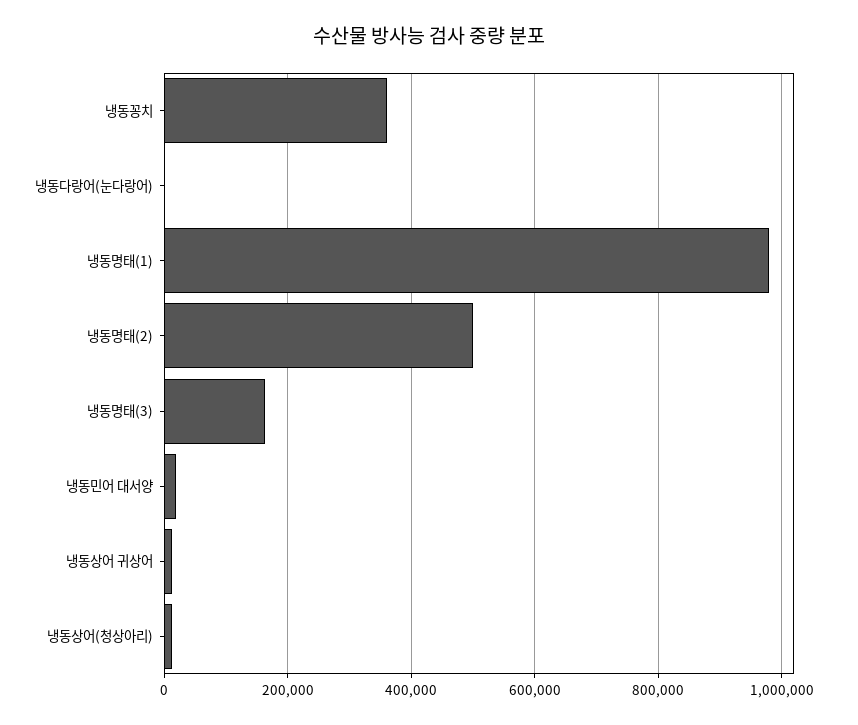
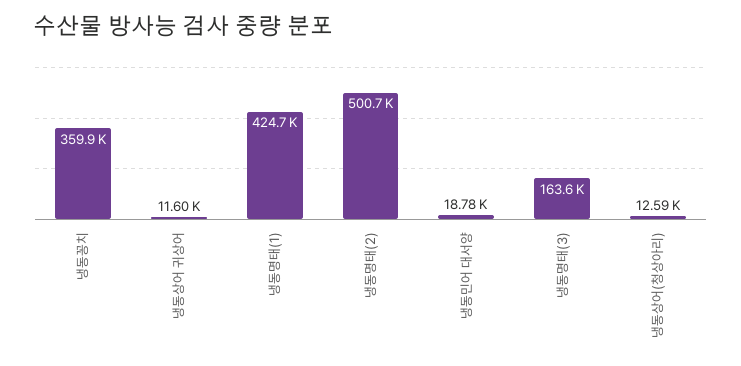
  {
    "냉동꽁치": 359900,
-   "냉동다랑어(눈다랑어)": 0,
-   "냉동명태(1)": 980000,
+   "냉동명태(1)": 424700,
    "냉동명태(2)": 500700,
    "냉동명태(3)": 163600,
    "냉동민어 대서양": 18780,
    "냉동상어 귀상어": 11600,
    "냉동상어(청상아리)": 12590
  }

